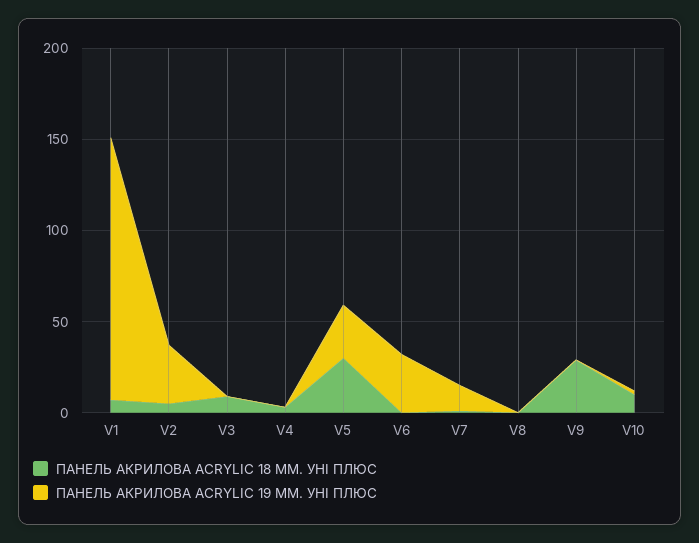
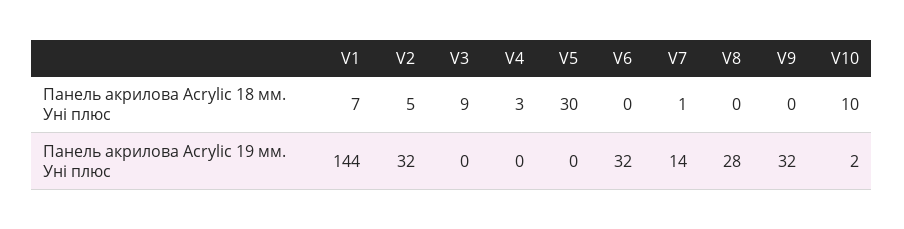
  {
    "ПАНЕЛЬ АКРИЛОВА ACRYLIC 18 ММ. УНІ ПЛЮС": {
      "V1": 7,
      "V2": 5,
      "V3": 9,
      "V4": 3,
      "V5": 30,
      "V6": 0,
      "V7": 1,
      "V8": 0,
-     "V9": 30,
+     "V9": 0,
      "V10": 10
    },
    "ПАНЕЛЬ АКРИЛОВА ACRYLIC 19 ММ. УНІ ПЛЮС": {
      "V1": 144,
      "V2": 32,
      "V3": 0,
      "V4": 0,
-     "V5": 30,
+     "V5": 0,
      "V6": 32,
      "V7": 14,
-     "V8": 0,
+     "V8": 28,
-     "V9": 0,
+     "V9": 32,
      "V10": 2
    }
  }

